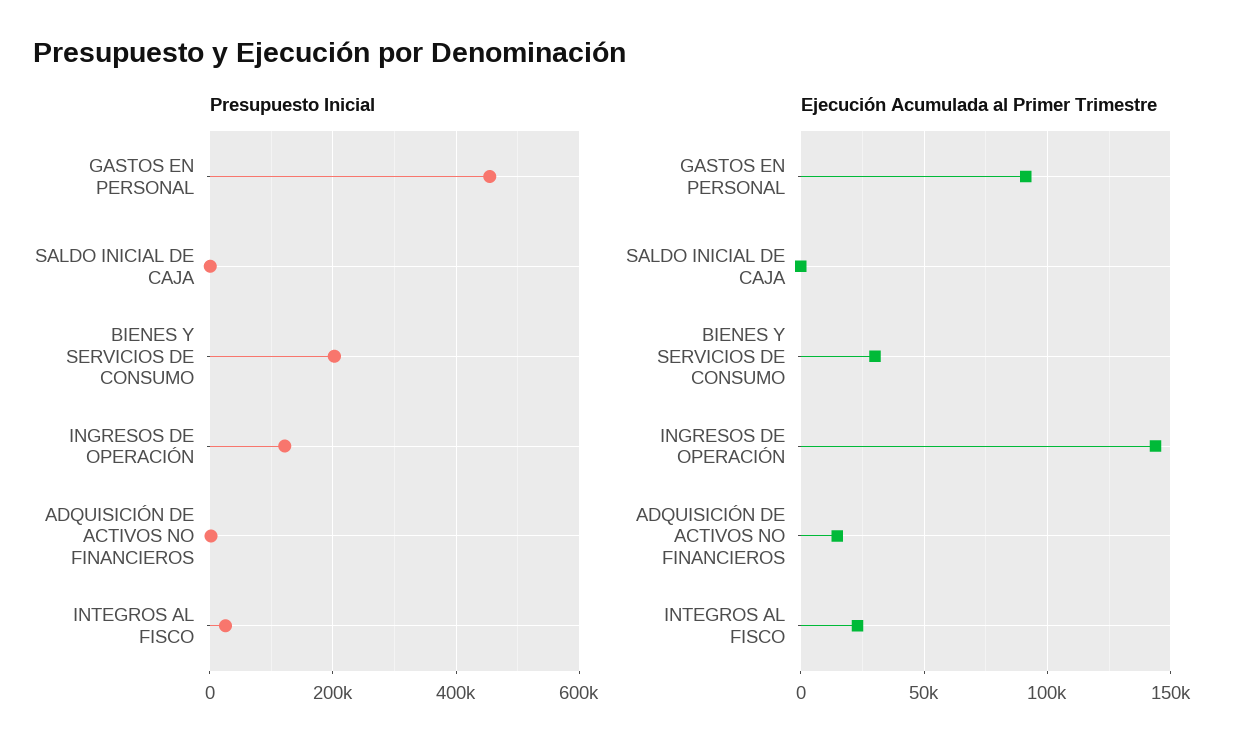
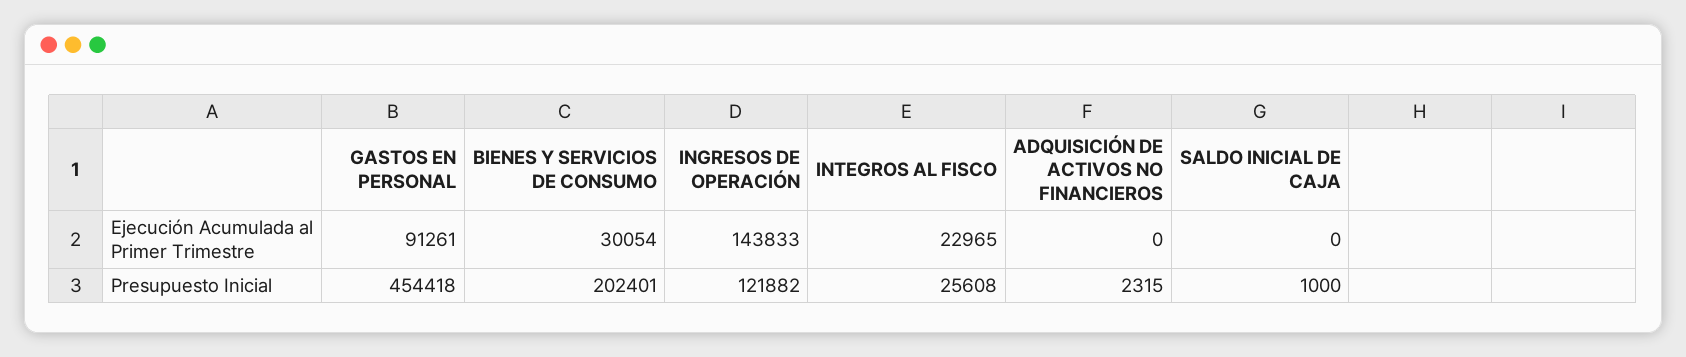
  {
    "Presupuesto Inicial": {
      "GASTOS EN PERSONAL": 454418,
      "SALDO INICIAL DE CAJA": 1000,
      "BIENES Y SERVICIOS DE CONSUMO": 202401,
      "INGRESOS DE OPERACIÓN": 121882,
      "ADQUISICIÓN DE ACTIVOS NO FINANCIEROS": 2315,
      "INTEGROS AL FISCO": 25608
    },
    "Ejecución Acumulada al Primer Trimestre": {
      "GASTOS EN PERSONAL": 91261,
      "SALDO INICIAL DE CAJA": 0,
      "BIENES Y SERVICIOS DE CONSUMO": 30054,
      "INGRESOS DE OPERACIÓN": 143833,
-     "ADQUISICIÓN DE ACTIVOS NO FINANCIEROS": 15000,
+     "ADQUISICIÓN DE ACTIVOS NO FINANCIEROS": 0,
      "INTEGROS AL FISCO": 22965
    }
  }

